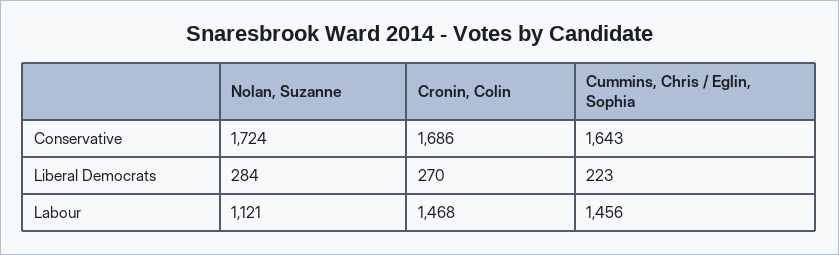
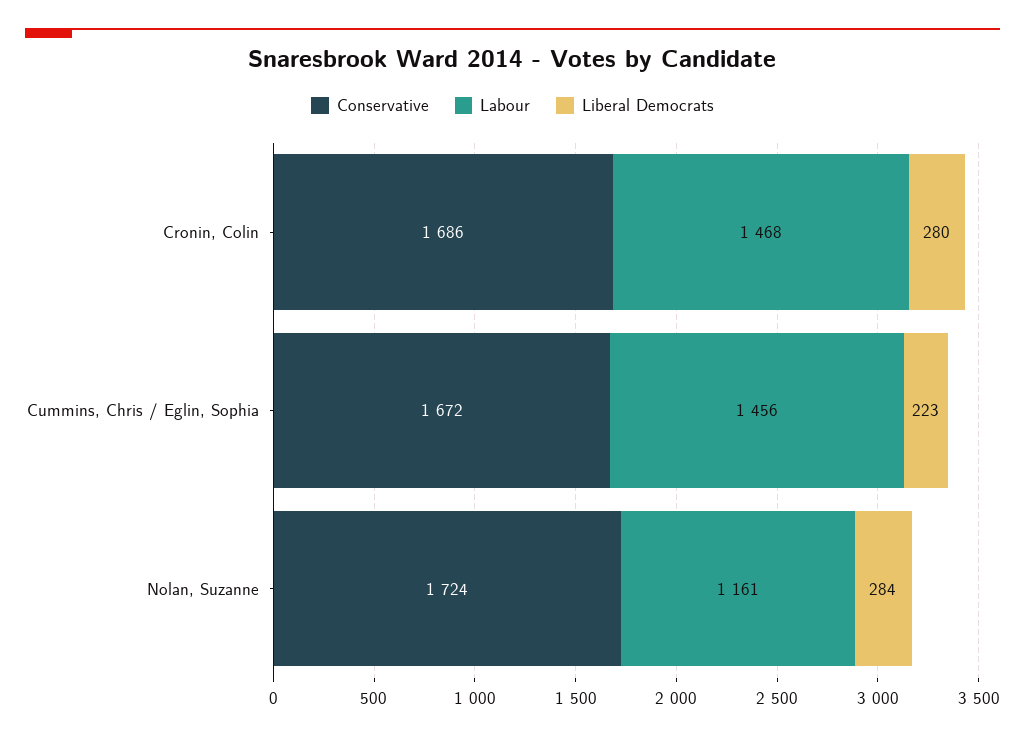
  {
    "Conservative": {
      "Nolan, Suzanne": 1724,
      "Cronin, Colin": 1686,
-     "Cummins, Chris / Eglin, Sophia": 1643
+     "Cummins, Chris / Eglin, Sophia": 1672
    },
    "Liberal Democrats": {
      "Nolan, Suzanne": 284,
-     "Cronin, Colin": 270,
+     "Cronin, Colin": 280,
      "Cummins, Chris / Eglin, Sophia": 223
    },
    "Labour": {
-     "Nolan, Suzanne": 1121,
+     "Nolan, Suzanne": 1161,
      "Cronin, Colin": 1468,
      "Cummins, Chris / Eglin, Sophia": 1456
    }
  }

